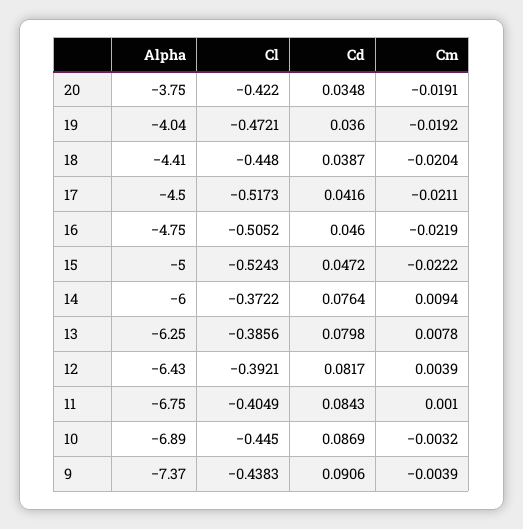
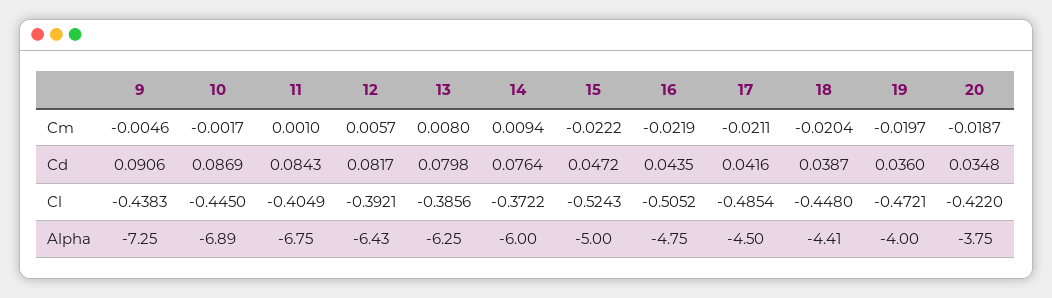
  {
    "Alpha": {
      "20": -3.75,
-     "19": -4.04,
+     "19": -4,
      "18": -4.41,
      "17": -4.5,
      "16": -4.75,
      "15": -5,
      "14": -6,
      "13": -6.25,
      "12": -6.43,
      "11": -6.75,
      "10": -6.89,
-     "9": -7.37
+     "9": -7.25
    },
    "Cl": {
      "20": -0.422,
      "19": -0.4721,
      "18": -0.448,
-     "17": -0.5173,
+     "17": -0.4854,
      "16": -0.5052,
      "15": -0.5243,
      "14": -0.3722,
      "13": -0.3856,
      "12": -0.3921,
      "11": -0.4049,
      "10": -0.445,
      "9": -0.4383
    },
    "Cd": {
      "20": 0.0348,
      "19": 0.036,
      "18": 0.0387,
      "17": 0.0416,
-     "16": 0.046,
+     "16": 0.0435,
      "15": 0.0472,
      "14": 0.0764,
      "13": 0.0798,
      "12": 0.0817,
      "11": 0.0843,
      "10": 0.0869,
      "9": 0.0906
    },
    "Cm": {
-     "20": -0.0191,
+     "20": -0.0187,
-     "19": -0.0192,
+     "19": -0.0197,
      "18": -0.0204,
      "17": -0.0211,
      "16": -0.0219,
      "15": -0.0222,
      "14": 0.0094,
-     "13": 0.0078,
+     "13": 0.008,
-     "12": 0.0039,
+     "12": 0.0057,
      "11": 0.001,
-     "10": -0.0032,
+     "10": -0.0017,
-     "9": -0.0039
+     "9": -0.0046
    }
  }

